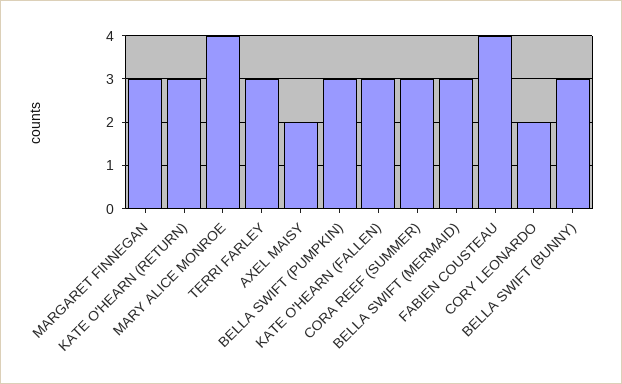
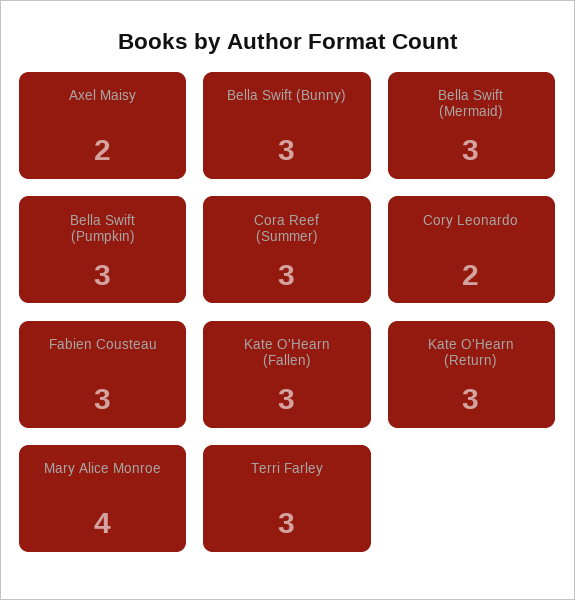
  {
-   "MARGARET FINNEGAN": 3,
    "KATE O'HEARN (RETURN)": 3,
    "MARY ALICE MONROE": 4,
    "TERRI FARLEY": 3,
    "AXEL MAISY": 2,
    "BELLA SWIFT (PUMPKIN)": 3,
    "KATE O'HEARN (FALLEN)": 3,
    "CORA REEF (SUMMER)": 3,
    "BELLA SWIFT (MERMAID)": 3,
-   "FABIEN COUSTEAU": 4,
+   "FABIEN COUSTEAU": 3,
    "CORY LEONARDO": 2,
    "BELLA SWIFT (BUNNY)": 3
  }

